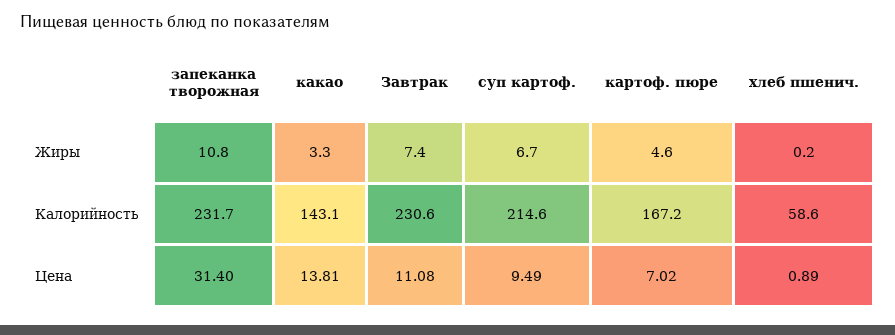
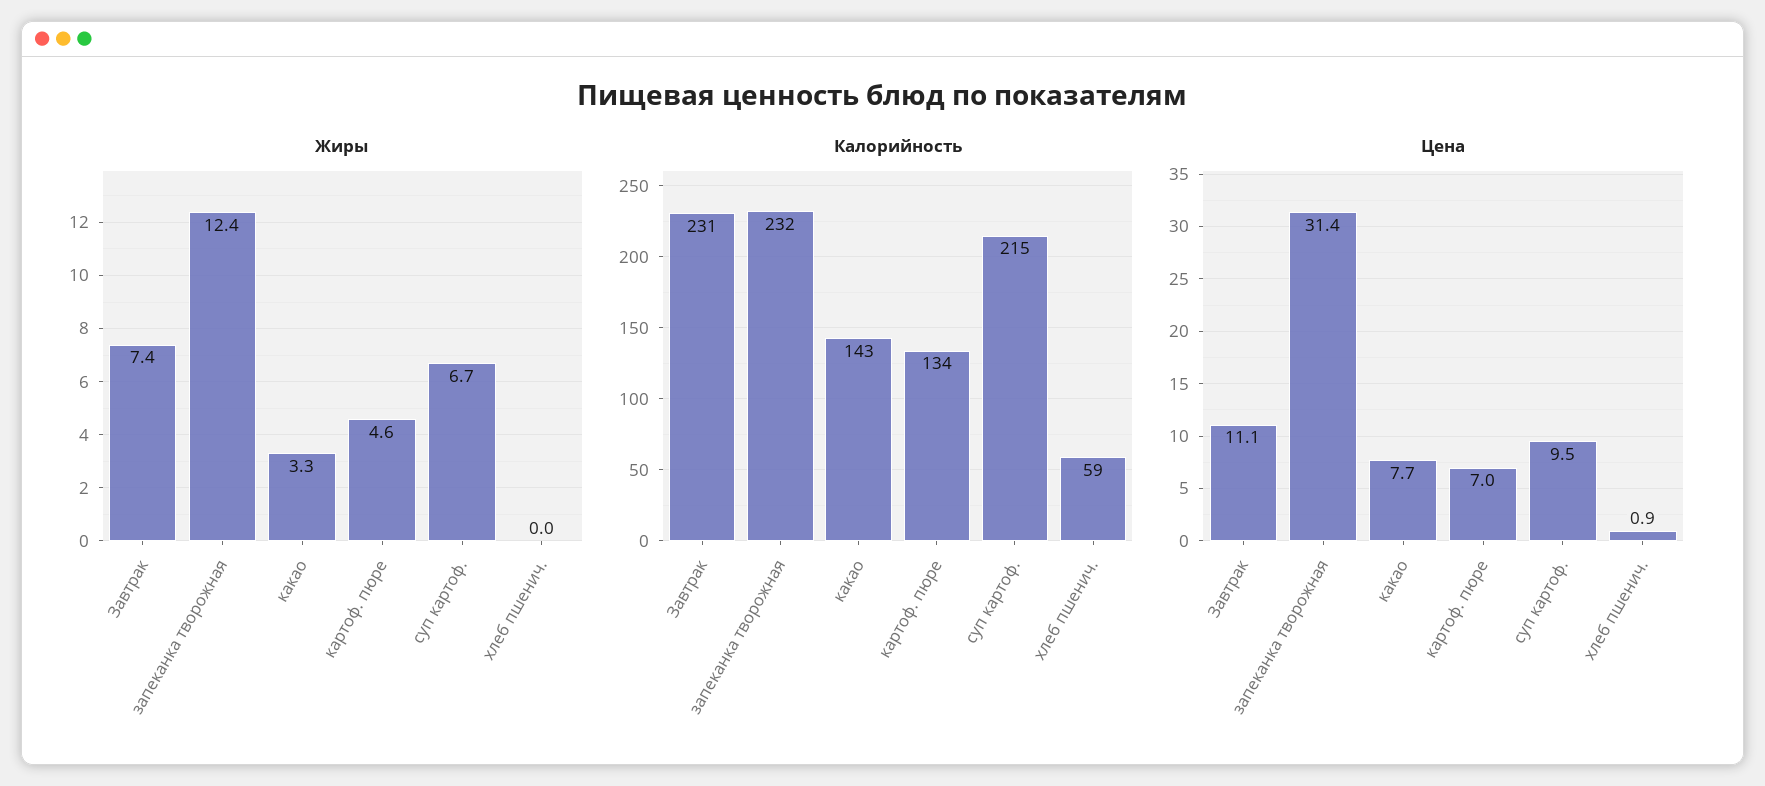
  {
    "Жиры": {
-     "запеканка творожная": 10.8,
+     "запеканка творожная": 12.4,
      "какао": 3.3,
      "Завтрак": 7.4,
      "суп картоф.": 6.7,
      "картоф. пюре": 4.6,
-     "хлеб пшенич.": 0.2
+     "хлеб пшенич.": 0
    },
    "Калорийность": {
      "запеканка творожная": 231.7,
      "какао": 143.1,
      "Завтрак": 230.6,
      "суп картоф.": 214.6,
-     "картоф. пюре": 167.2,
+     "картоф. пюре": 134,
      "хлеб пшенич.": 58.6
    },
    "Цена": {
      "запеканка творожная": 31.4,
-     "какао": 13.81,
+     "какао": 7.7,
      "Завтрак": 11.08,
      "суп картоф.": 9.49,
      "картоф. пюре": 7.02,
      "хлеб пшенич.": 0.89
    }
  }

